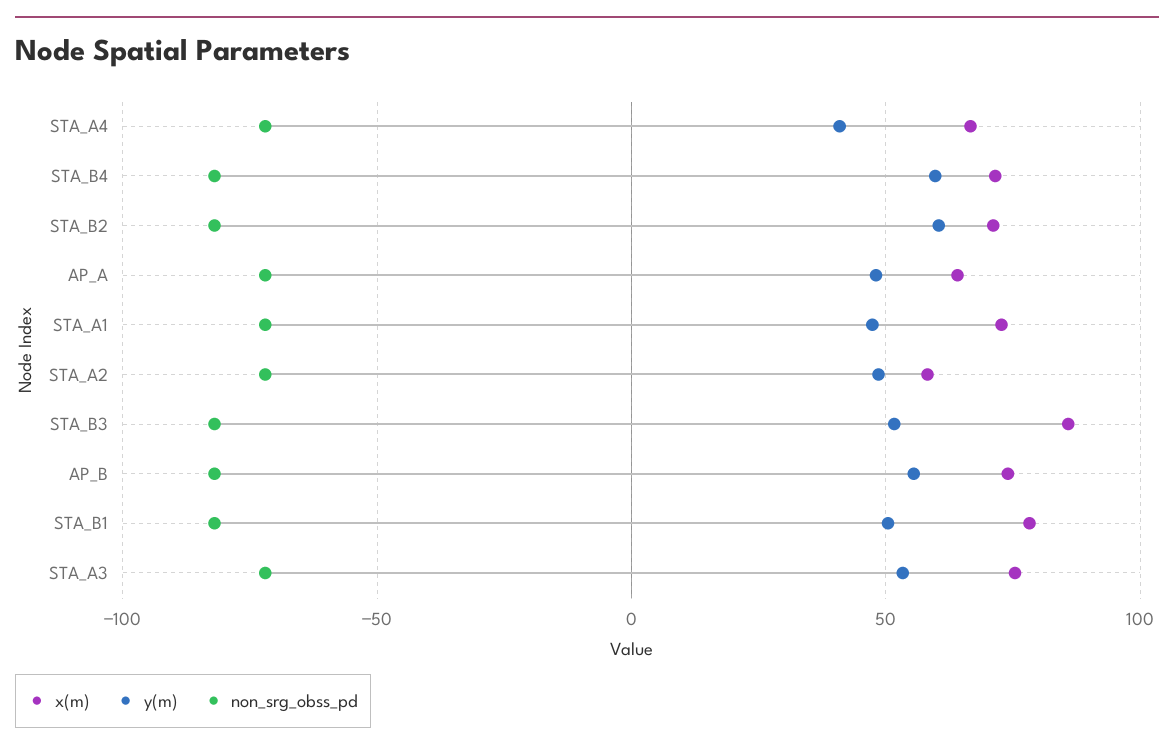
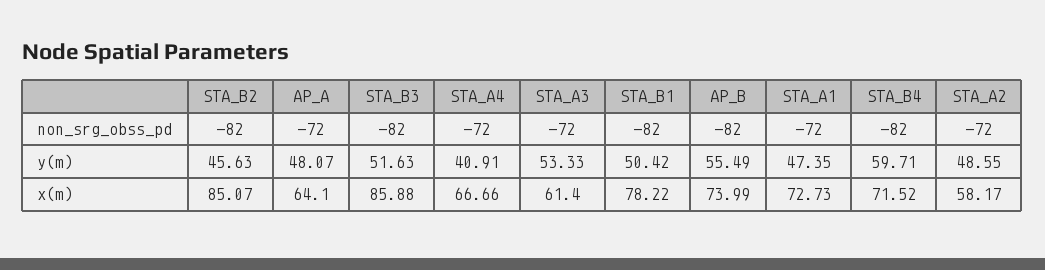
  {
    "x(m)": {
      "STA_A4": 66.66,
      "STA_B4": 71.52,
-     "STA_B2": 70,
+     "STA_B2": 85.07,
      "AP_A": 64.1,
      "STA_A1": 72.73,
      "STA_A2": 58.17,
      "STA_B3": 85.88,
      "AP_B": 73.99,
      "STA_B1": 78.22,
-     "STA_A3": 75
+     "STA_A3": 61.4
    },
    "y(m)": {
      "STA_A4": 40.91,
      "STA_B4": 59.71,
-     "STA_B2": 60,
+     "STA_B2": 45.63,
      "AP_A": 48.07,
      "STA_A1": 47.35,
      "STA_A2": 48.55,
      "STA_B3": 51.63,
      "AP_B": 55.49,
      "STA_B1": 50.42,
      "STA_A3": 53.33
    },
    "non_srg_obss_pd": {
      "STA_A4": -72,
      "STA_B4": -82,
      "STA_B2": -82,
      "AP_A": -72,
      "STA_A1": -72,
      "STA_A2": -72,
      "STA_B3": -82,
      "AP_B": -82,
      "STA_B1": -82,
      "STA_A3": -72
    }
  }

